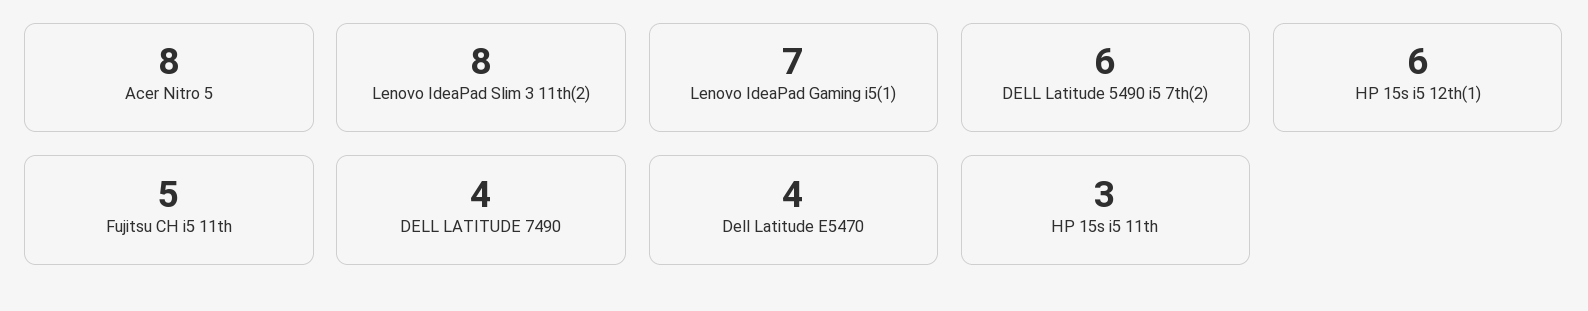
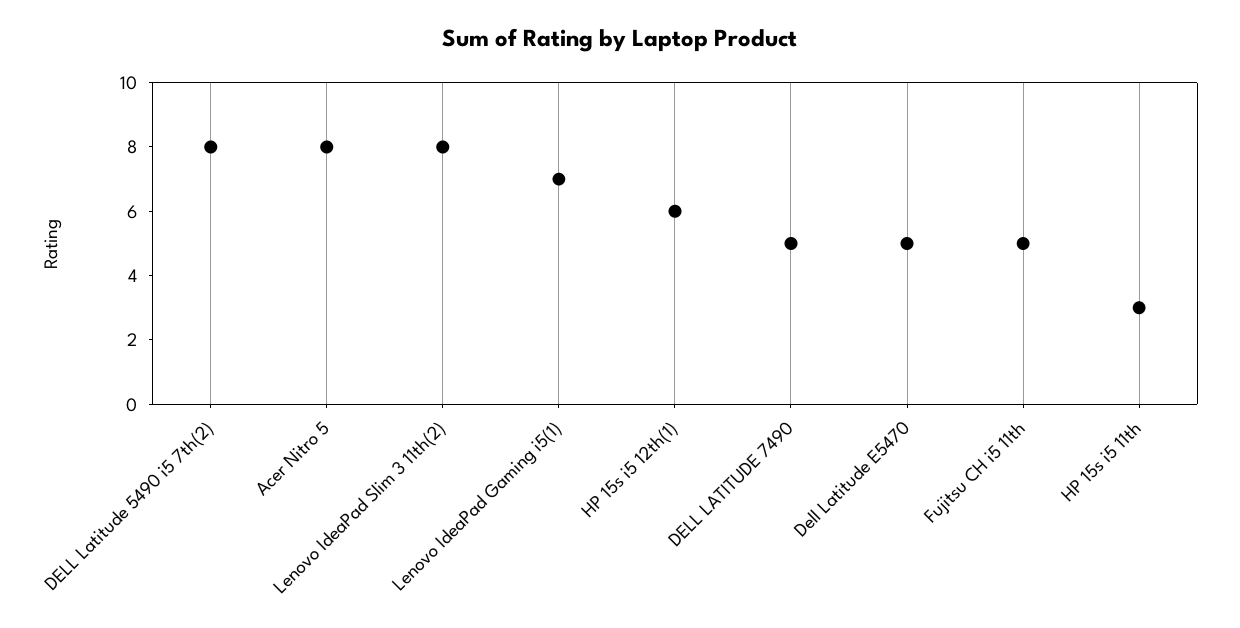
  {
    "Acer Nitro 5": 8,
    "Lenovo IdeaPad Slim 3 11th(2)": 8,
    "Lenovo IdeaPad Gaming i5(1)": 7,
-   "DELL Latitude 5490 i5 7th(2)": 6,
+   "DELL Latitude 5490 i5 7th(2)": 8,
    "HP 15s i5 12th(1)": 6,
    "Fujitsu CH i5 11th": 5,
-   "DELL LATITUDE 7490": 4,
+   "DELL LATITUDE 7490": 5,
-   "Dell Latitude E5470": 4,
+   "Dell Latitude E5470": 5,
    "HP 15s i5 11th": 3
  }

